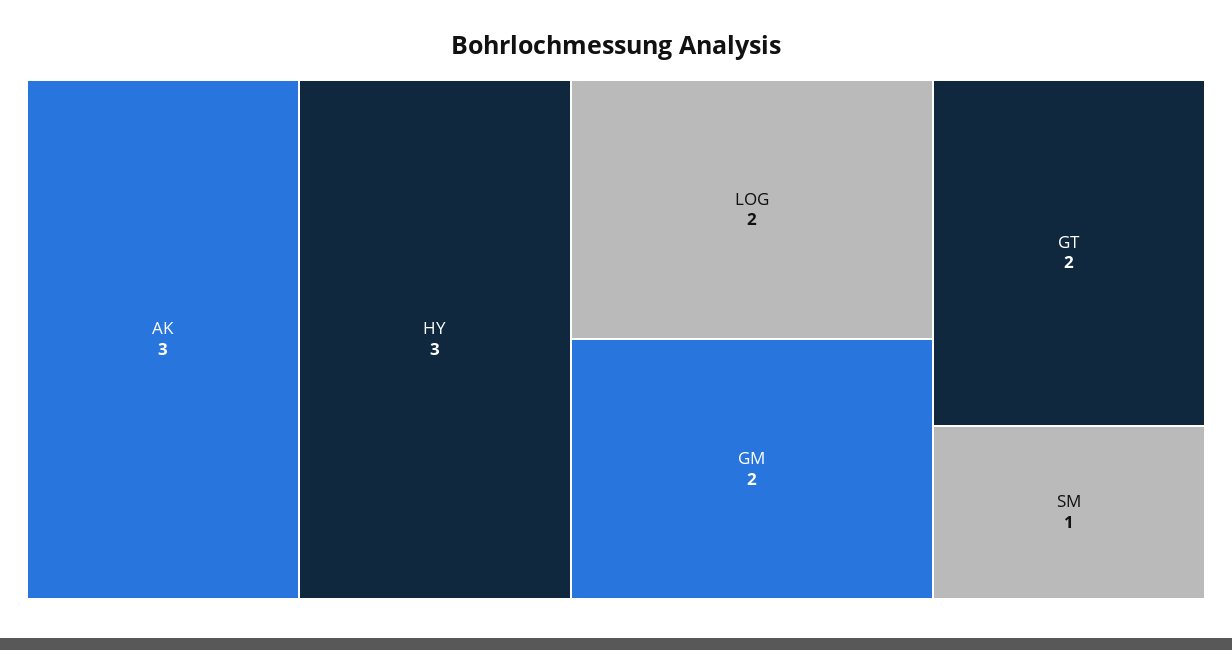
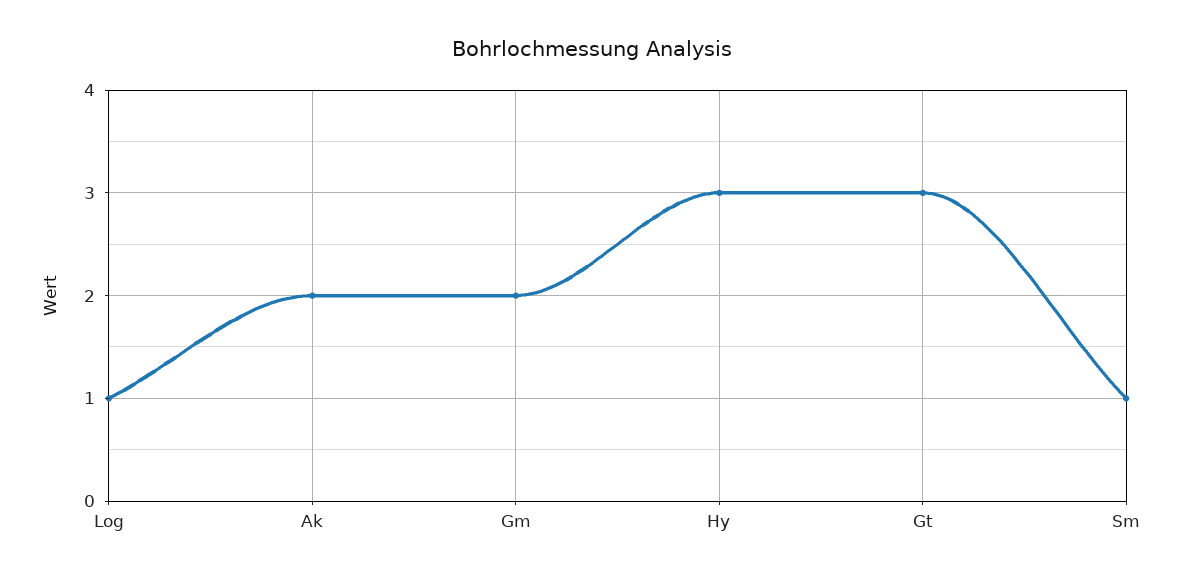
  {
-   "AK": 3,
+   "AK": 2,
    "HY": 3,
-   "LOG": 2,
+   "LOG": 1,
    "GM": 2,
-   "GT": 2,
+   "GT": 3,
    "SM": 1
  }

